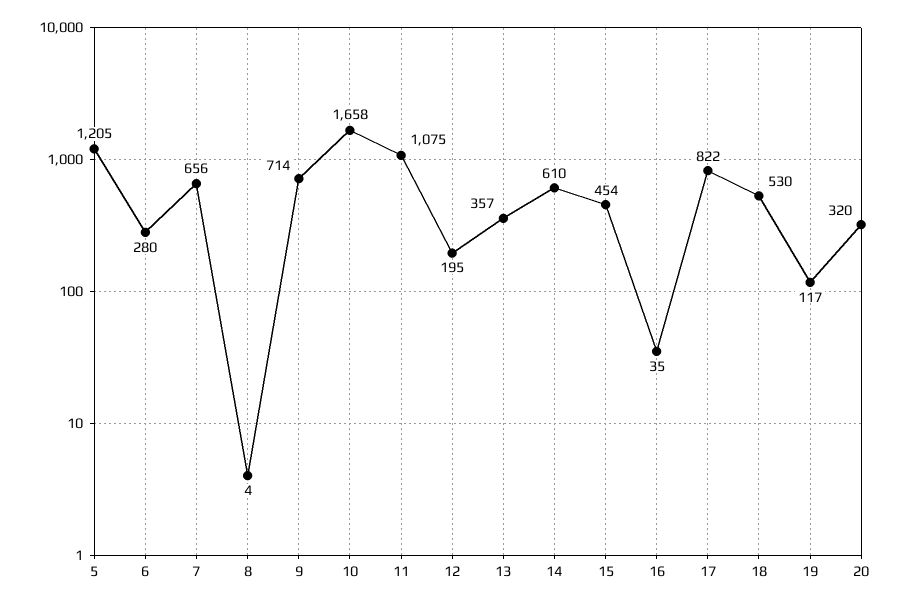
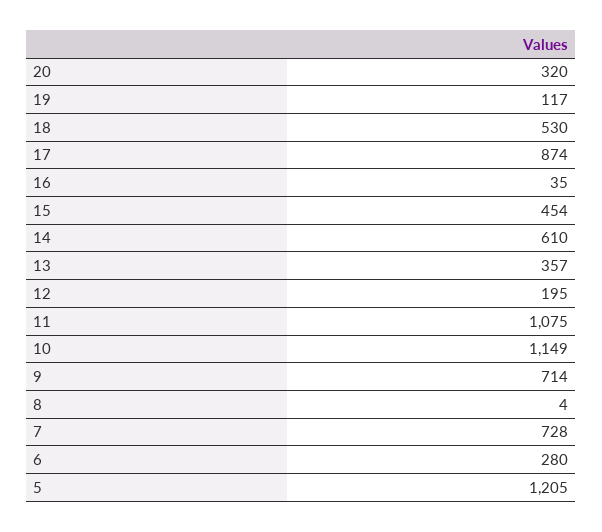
  {
    "5": 1205,
    "6": 280,
-   "7": 656,
+   "7": 728,
    "8": 4,
    "9": 714,
-   "10": 1658,
+   "10": 1149,
    "11": 1075,
    "12": 195,
    "13": 357,
    "14": 610,
    "15": 454,
    "16": 35,
-   "17": 822,
+   "17": 874,
    "18": 530,
    "19": 117,
    "20": 320
  }

